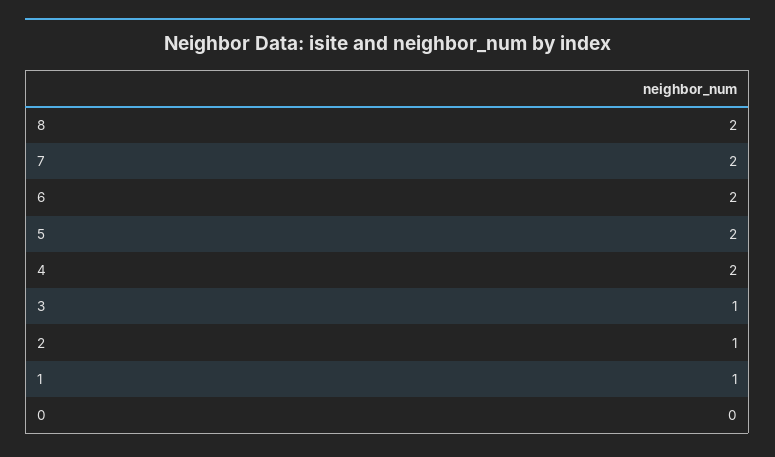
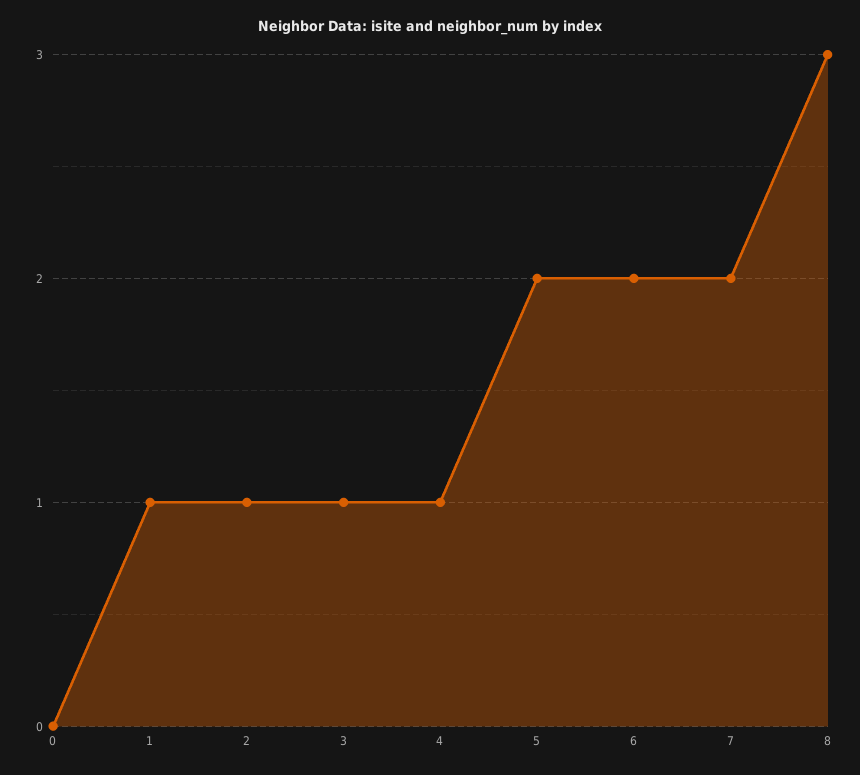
  {
-   "8": 2,
+   "8": 3,
    "7": 2,
    "6": 2,
    "5": 2,
-   "4": 2,
+   "4": 1,
    "3": 1,
    "2": 1,
    "1": 1,
    "0": 0
  }

